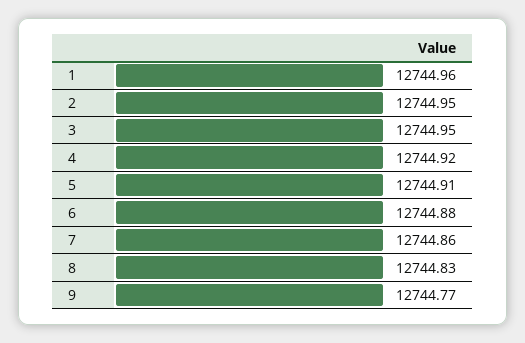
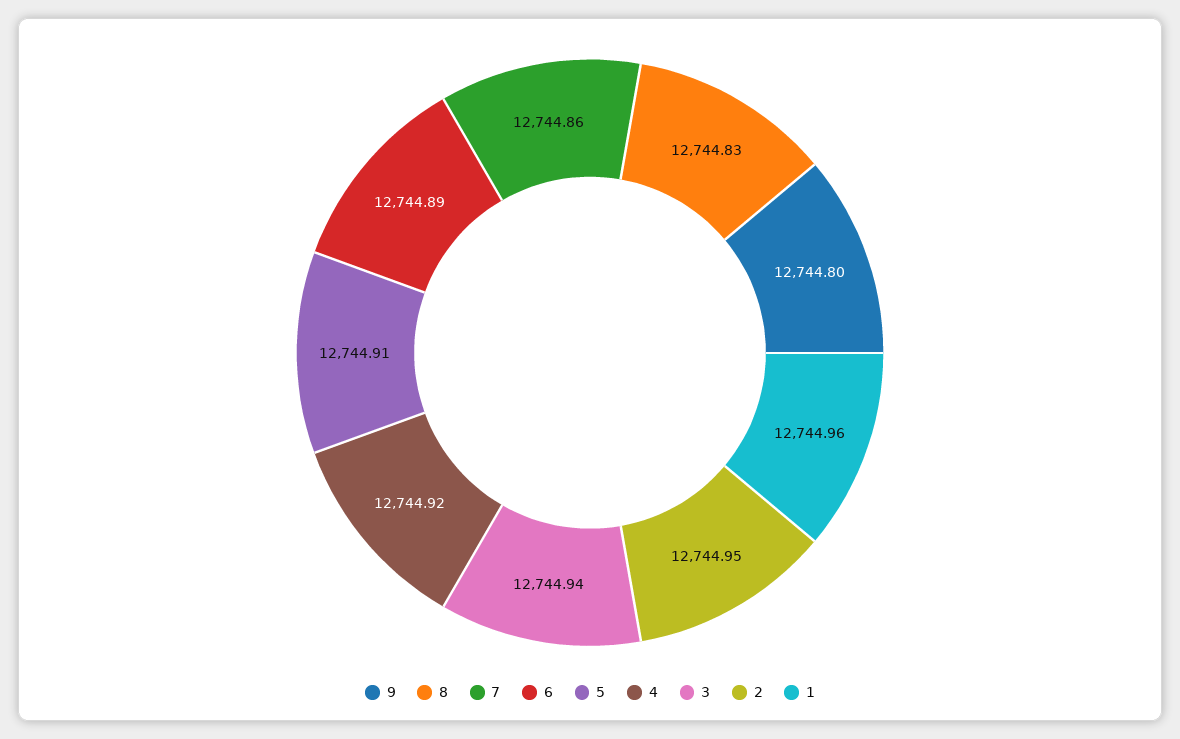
  {
    "1": 12744.96,
    "2": 12744.95,
-   "3": 12744.95,
+   "3": 12744.94,
    "4": 12744.92,
    "5": 12744.91,
-   "6": 12744.88,
+   "6": 12744.89,
    "7": 12744.86,
    "8": 12744.83,
-   "9": 12744.77
+   "9": 12744.8
  }

